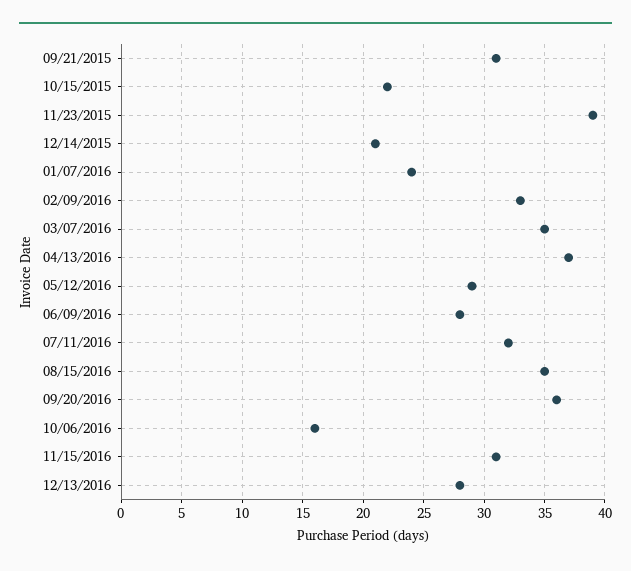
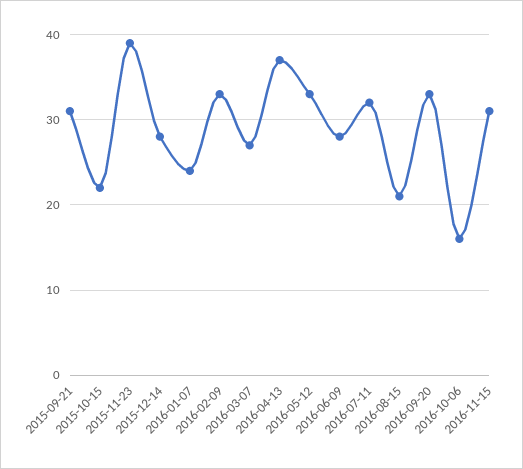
  {
    "09/21/2015": 31,
    "10/15/2015": 22,
    "11/23/2015": 39,
-   "12/14/2015": 21,
+   "12/14/2015": 28,
    "01/07/2016": 24,
    "02/09/2016": 33,
-   "03/07/2016": 35,
+   "03/07/2016": 27,
    "04/13/2016": 37,
-   "05/12/2016": 29,
+   "05/12/2016": 33,
    "06/09/2016": 28,
    "07/11/2016": 32,
-   "08/15/2016": 35,
+   "08/15/2016": 21,
-   "09/20/2016": 36,
+   "09/20/2016": 33,
    "10/06/2016": 16,
-   "11/15/2016": 31,
+   "11/15/2016": 31
-   "12/13/2016": 28
  }

